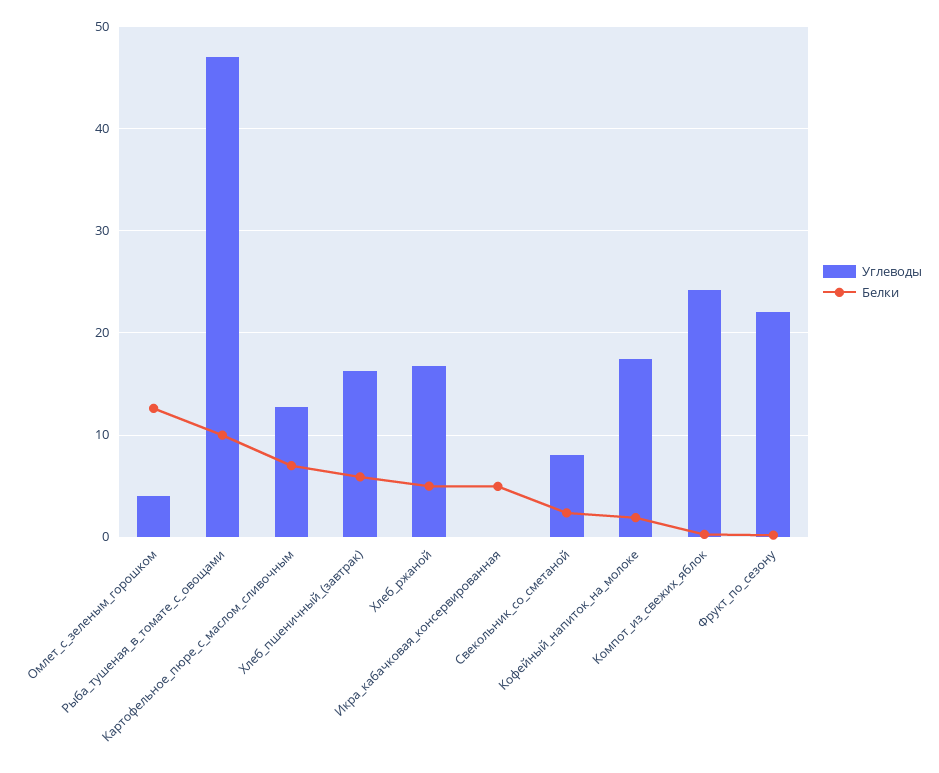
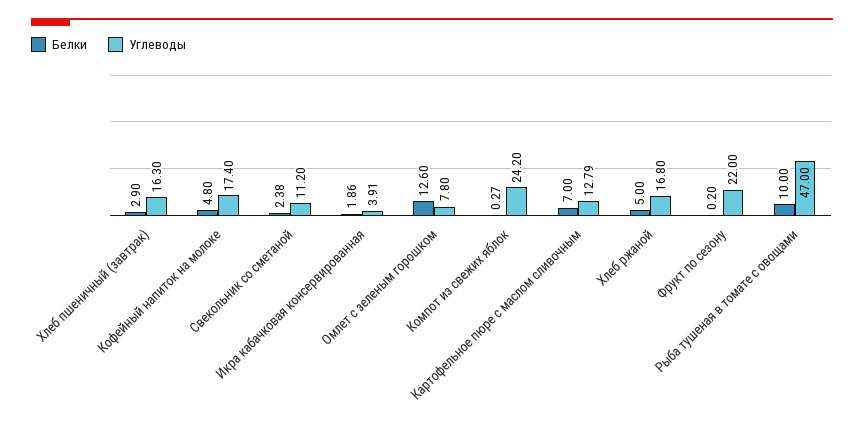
  {
    "Углеводы": {
-     "Омлет_с_зеленым_горошком": 4,
+     "Омлет_с_зеленым_горошком": 7.8,
      "Рыба_тушеная_в_томате_с_овощами": 47,
      "Картофельное_пюре_с_маслом_сливочным": 12.79,
      "Хлеб_пшеничный_(завтрак)": 16.3,
      "Хлеб_ржаной": 16.8,
-     "Икра_кабачковая_консервированная": 0,
+     "Икра_кабачковая_консервированная": 3.91,
-     "Свекольник_со_сметаной": 8,
+     "Свекольник_со_сметаной": 11.2,
      "Кофейный_напиток_на_молоке": 17.4,
      "Компот_из_свежих_яблок": 24.2,
      "Фрукт_по_сезону": 22
    },
    "Белки": {
      "Омлет_с_зеленым_горошком": 12.6,
      "Рыба_тушеная_в_томате_с_овощами": 10,
      "Картофельное_пюре_с_маслом_сливочным": 7,
-     "Хлеб_пшеничный_(завтрак)": 6,
+     "Хлеб_пшеничный_(завтрак)": 2.9,
      "Хлеб_ржаной": 5,
-     "Икра_кабачковая_консервированная": 5,
+     "Икра_кабачковая_консервированная": 1.86,
      "Свекольник_со_сметаной": 2.38,
-     "Кофейный_напиток_на_молоке": 2,
+     "Кофейный_напиток_на_молоке": 4.8,
      "Компот_из_свежих_яблок": 0.27,
      "Фрукт_по_сезону": 0.2
    }
  }

